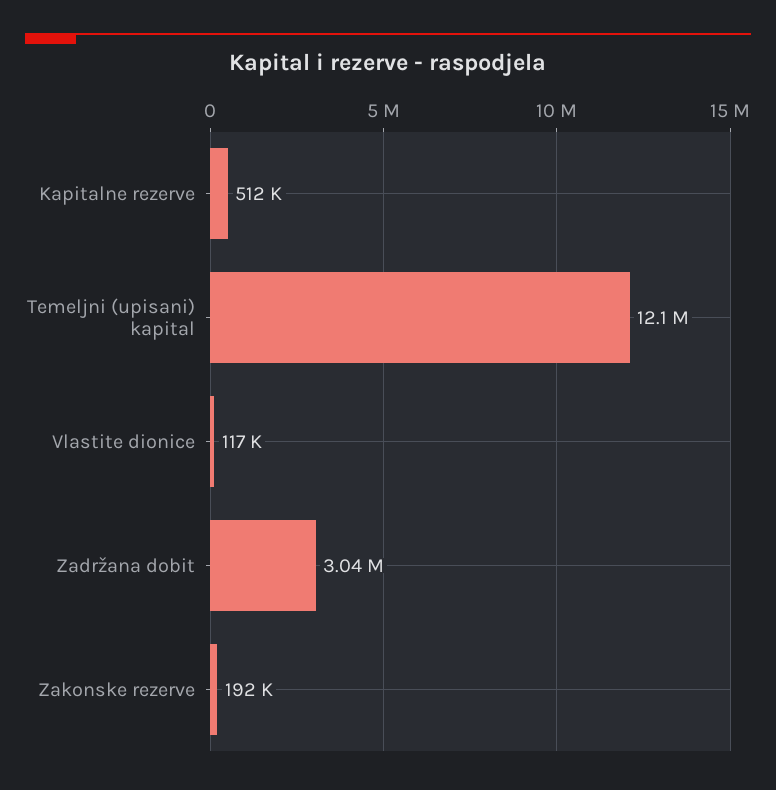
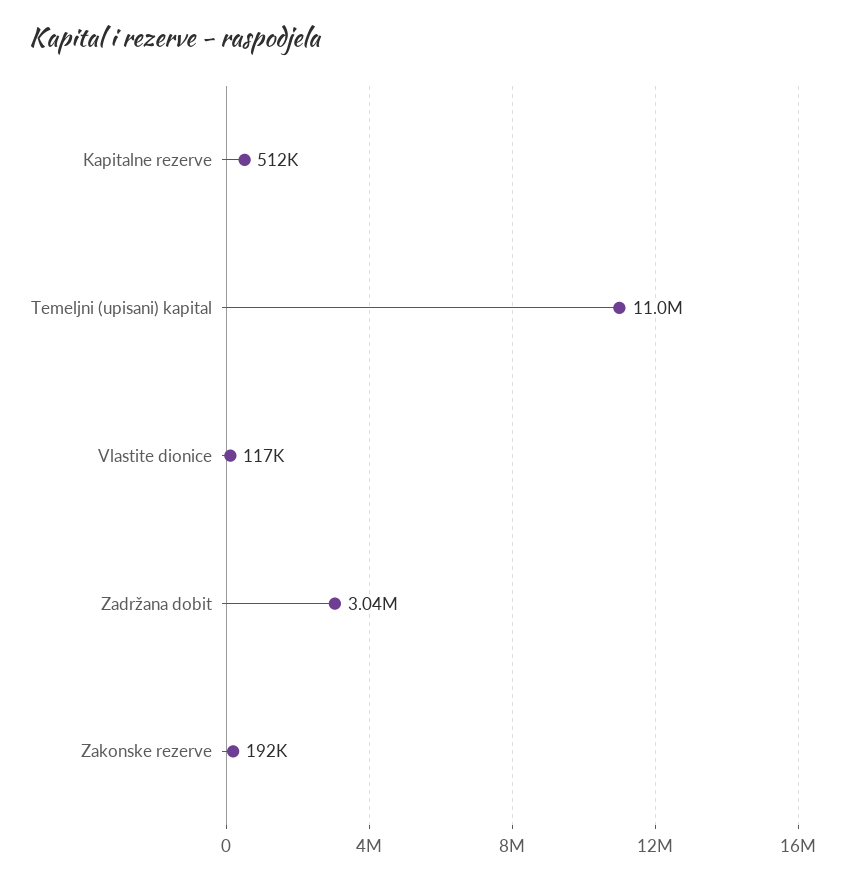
  {
    "Kapitalne rezerve": 512000,
-   "Temeljni (upisani) kapital": 12100000,
+   "Temeljni (upisani) kapital": 11000000,
    "Vlastite dionice": 117000,
    "Zadržana dobit": 3040000,
    "Zakonske rezerve": 192000
  }

